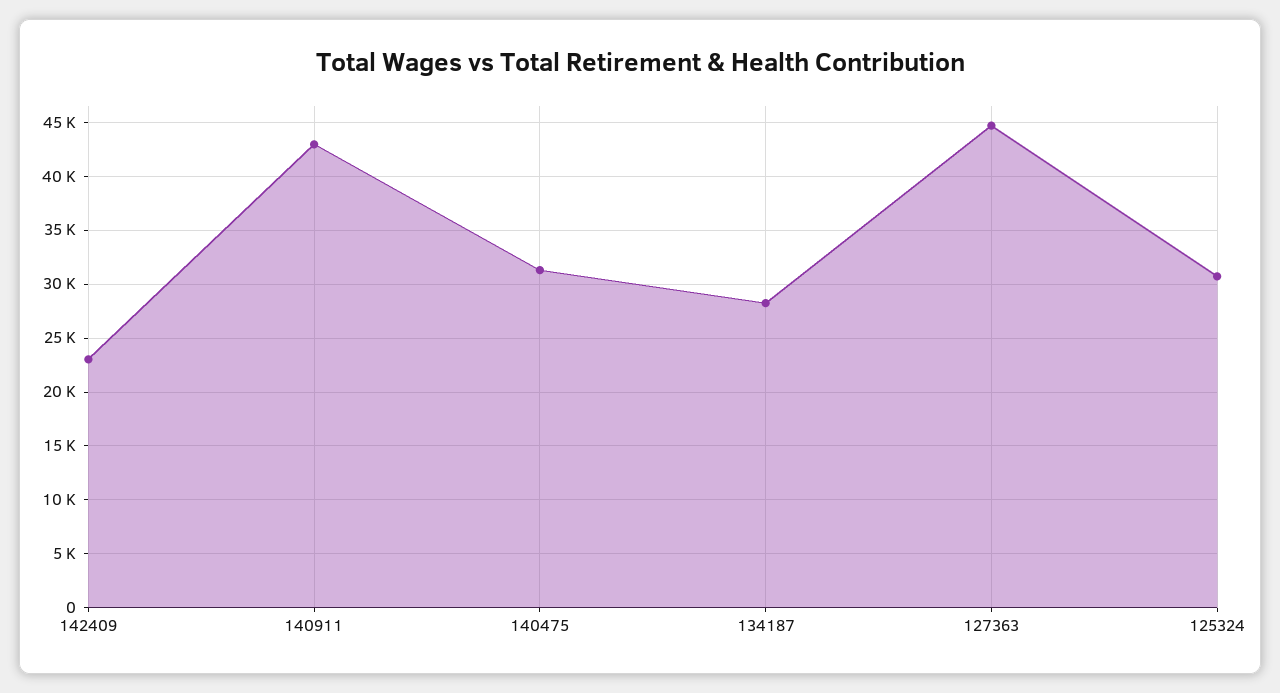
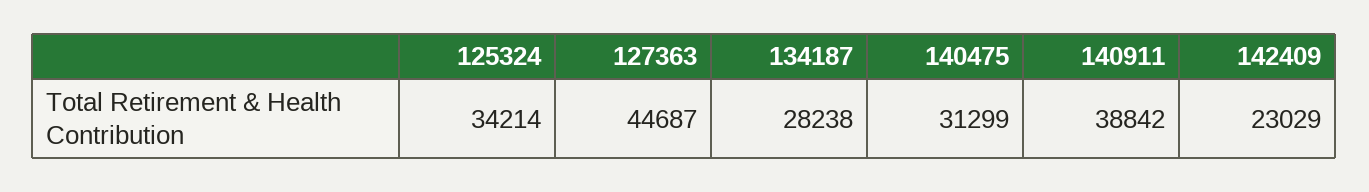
  {
    "142409": 23029,
-   "140911": 43000,
+   "140911": 38842,
    "140475": 31299,
    "134187": 28238,
    "127363": 44687,
-   "125324": 31000
+   "125324": 34214
  }

